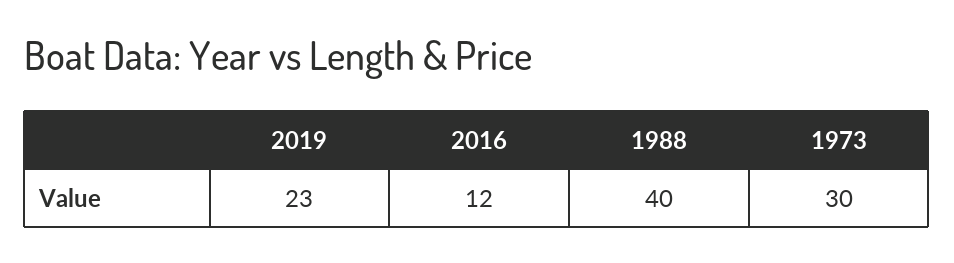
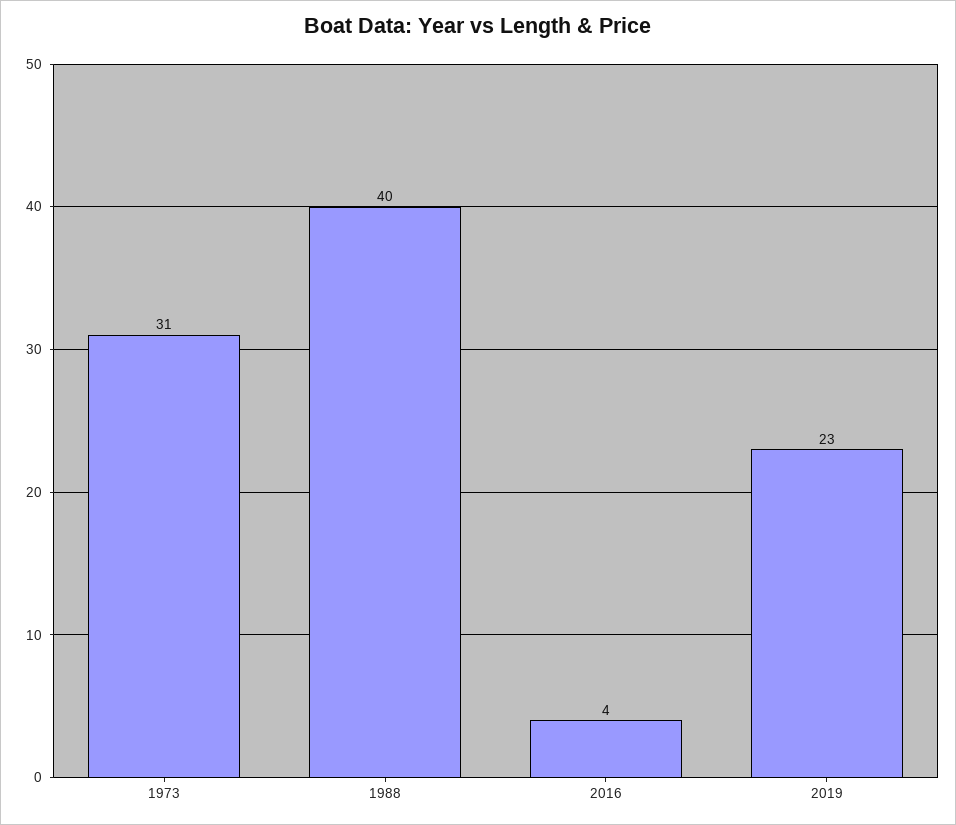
  {
    "2019": 23,
-   "2016": 12,
+   "2016": 4,
    "1988": 40,
-   "1973": 30
+   "1973": 31
  }

